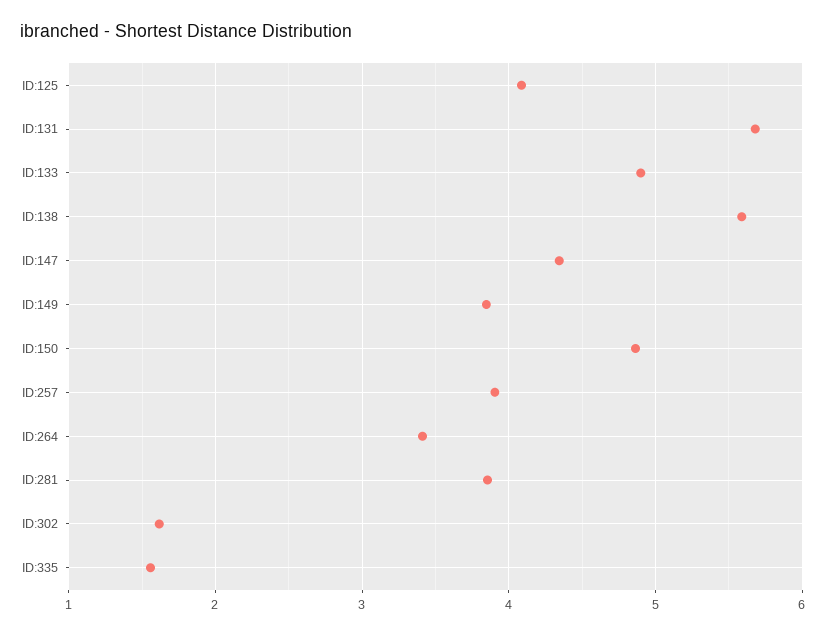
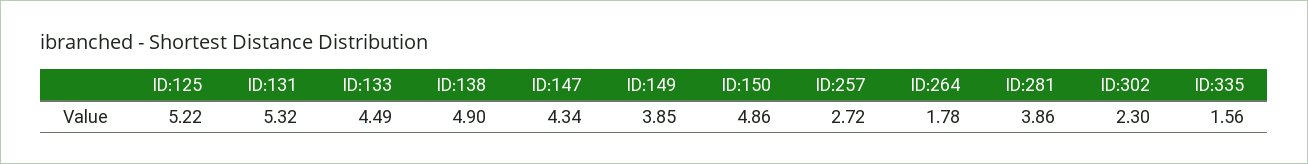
  {
-   "ID:125": 4.1,
+   "ID:125": 5.22,
-   "ID:131": 5.7,
+   "ID:131": 5.32,
-   "ID:133": 4.9,
+   "ID:133": 4.49,
-   "ID:138": 5.6,
+   "ID:138": 4.9,
    "ID:147": 4.34,
    "ID:149": 3.85,
    "ID:150": 4.86,
-   "ID:257": 3.9,
+   "ID:257": 2.72,
-   "ID:264": 3.4,
+   "ID:264": 1.78,
    "ID:281": 3.86,
-   "ID:302": 1.6,
+   "ID:302": 2.3,
    "ID:335": 1.56
  }

